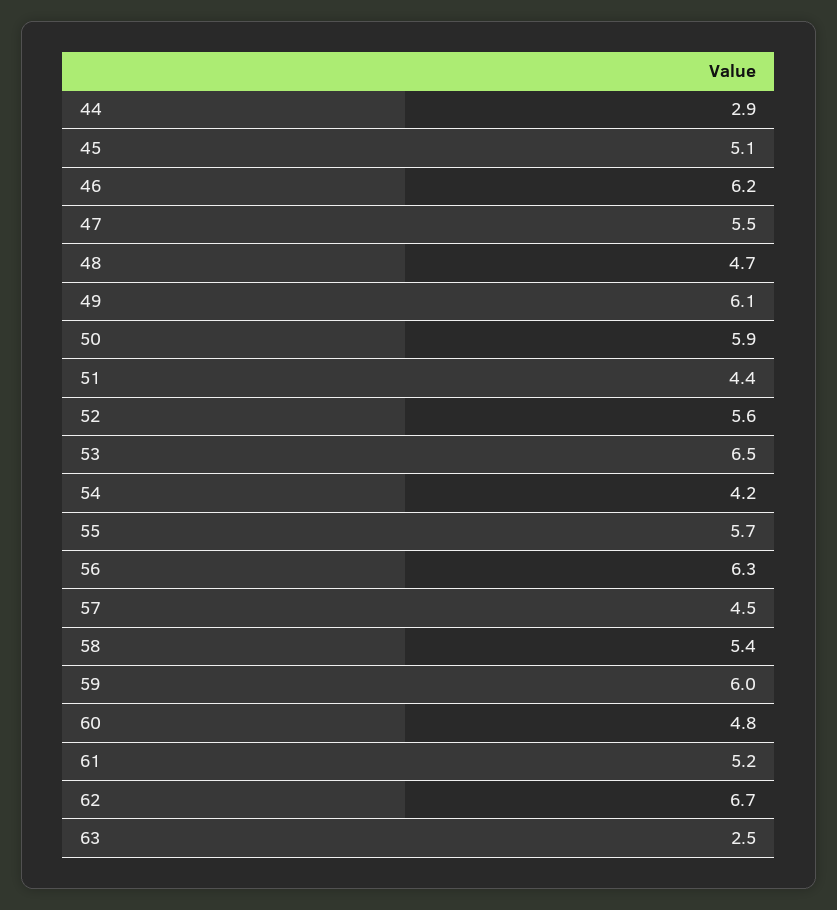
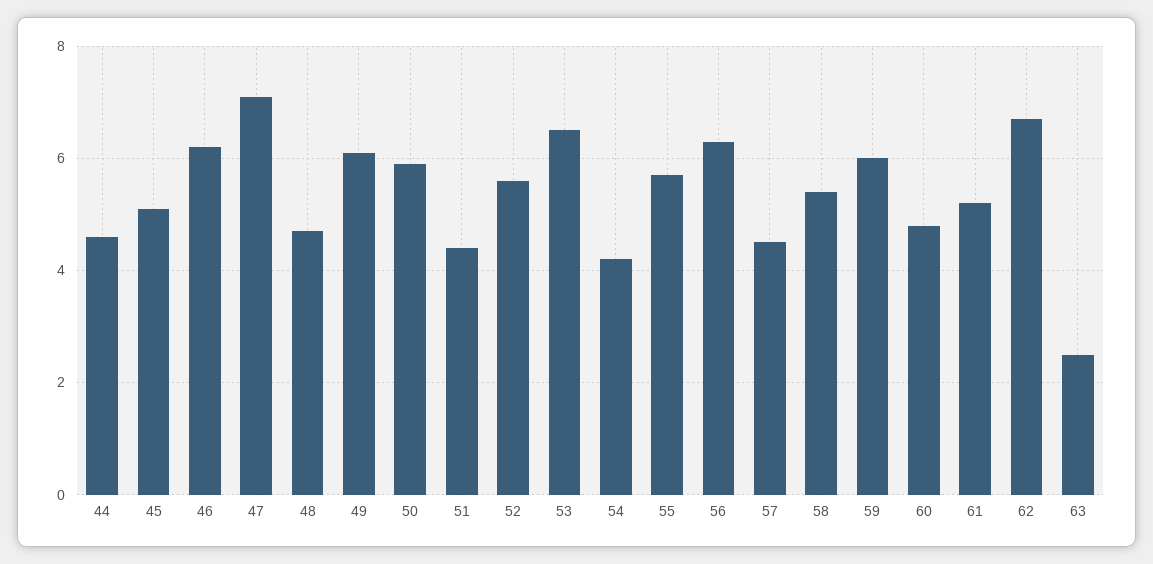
  {
-   "44": 2.9,
+   "44": 4.5,
    "45": 5.1,
    "46": 6.2,
-   "47": 5.5,
+   "47": 7,
    "48": 4.7,
    "49": 6.1,
    "50": 5.9,
    "51": 4.4,
    "52": 5.6,
    "53": 6.5,
    "54": 4.2,
    "55": 5.7,
    "56": 6.3,
    "57": 4.5,
    "58": 5.4,
    "59": 6,
    "60": 4.8,
    "61": 5.2,
    "62": 6.7,
    "63": 2.5
  }

